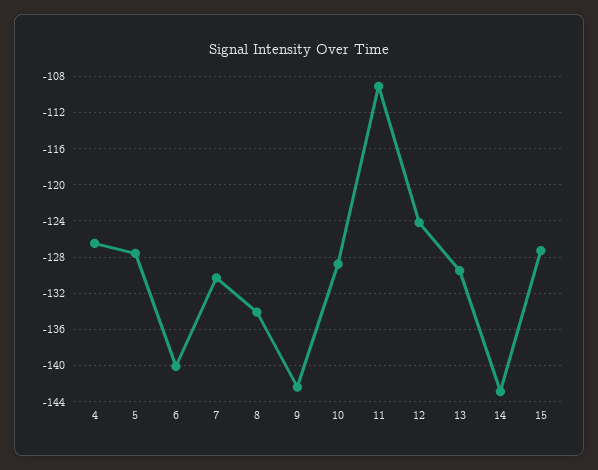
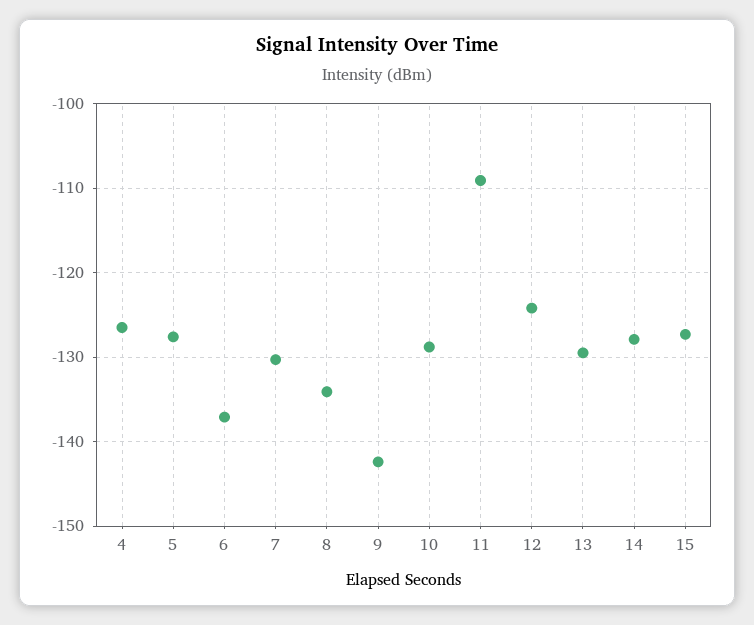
  {
    "4": -127,
    "5": -128,
-   "6": -140,
+   "6": -137,
    "7": -130,
    "8": -134,
    "9": -142,
    "10": -129,
    "11": -109,
    "12": -124,
    "13": -130,
-   "14": -143,
+   "14": -128,
    "15": -127
  }

